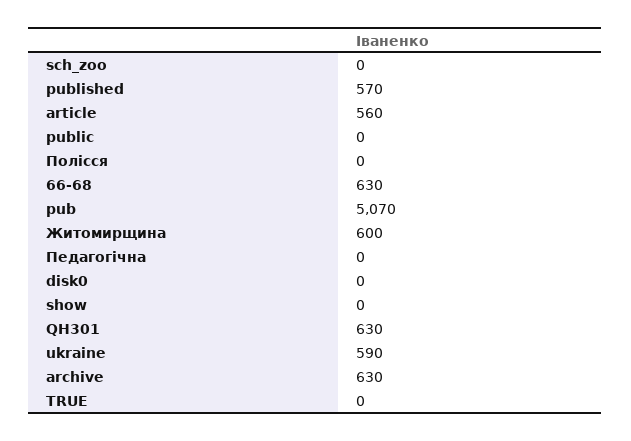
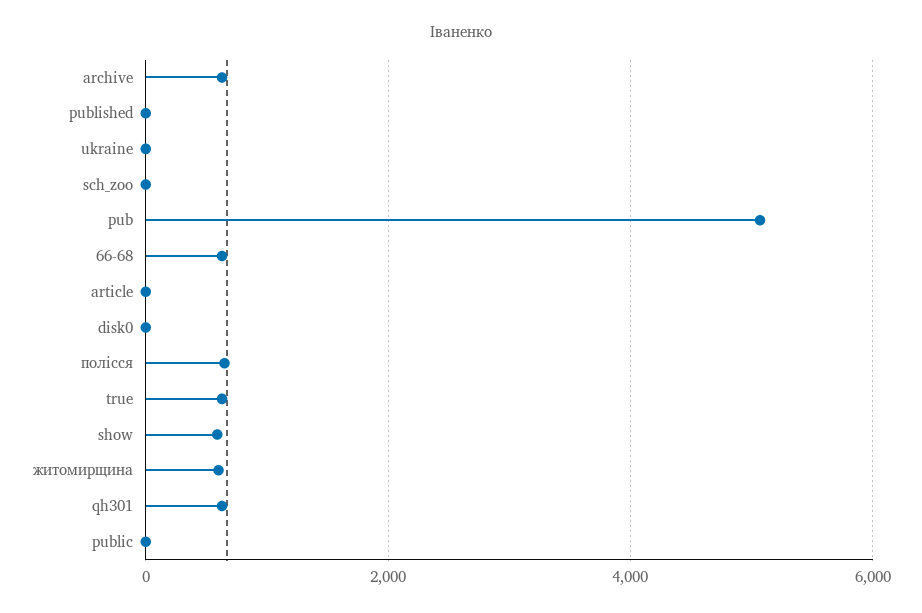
  {
    "sch_zoo": 0,
-   "published": 570,
+   "published": 0,
-   "article": 560,
+   "article": 0,
    "public": 0,
-   "Полісся": 0,
+   "Полісся": 600,
    "66-68": 630,
    "pub": 5070,
    "Житомирщина": 600,
-   "Педагогічна": 0,
    "disk0": 0,
-   "show": 0,
+   "show": 600,
    "QH301": 630,
-   "ukraine": 590,
+   "ukraine": 0,
    "archive": 630,
-   "TRUE": 0
+   "TRUE": 600
  }

